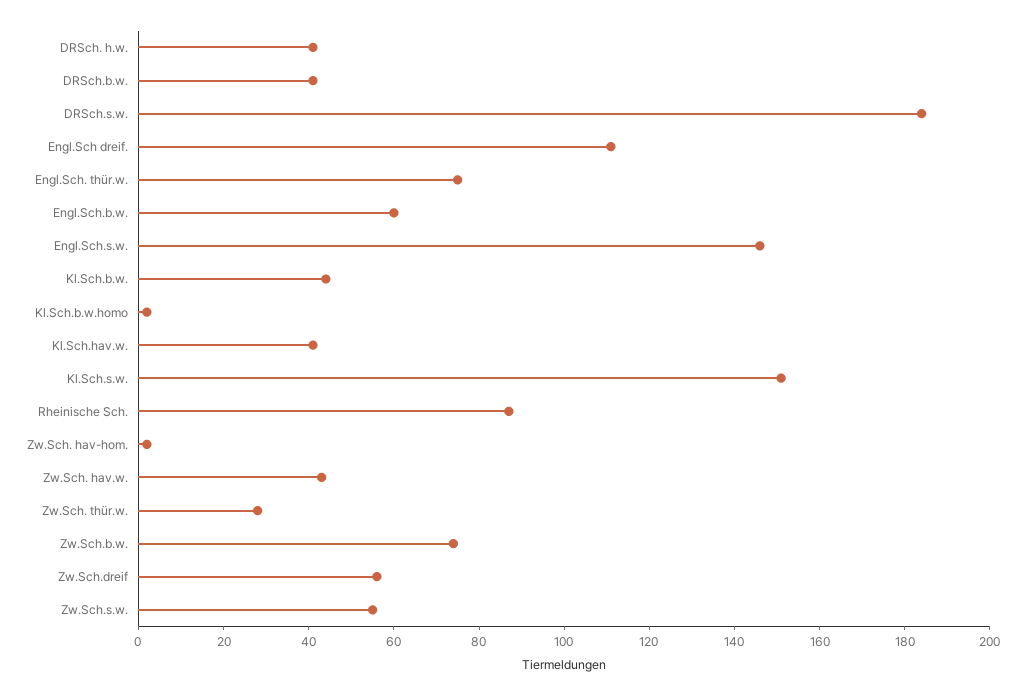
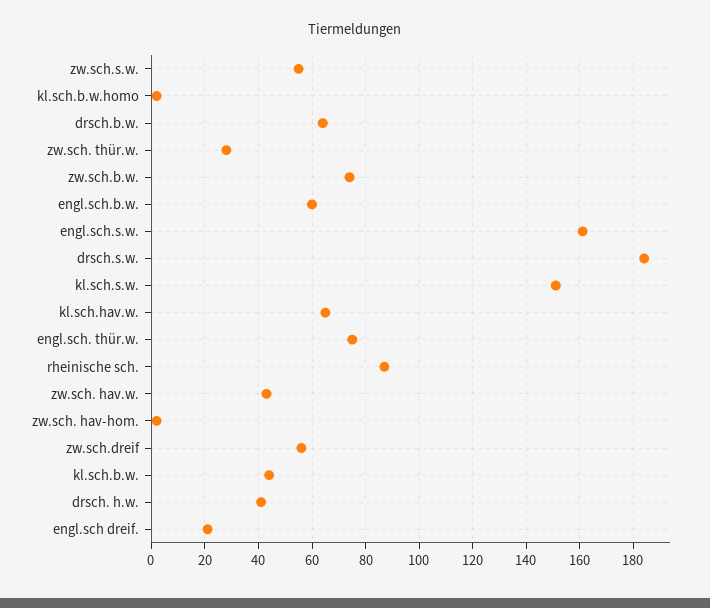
  {
    "DRSch. h.w.": 40,
-   "DRSch.b.w.": 40,
+   "DRSch.b.w.": 65,
    "DRSch.s.w.": 185,
-   "Engl.Sch dreif.": 110,
+   "Engl.Sch dreif.": 20,
    "Engl.Sch. thür.w.": 75,
    "Engl.Sch.b.w.": 60,
-   "Engl.Sch.s.w.": 145,
+   "Engl.Sch.s.w.": 160,
    "Kl.Sch.b.w.": 45,
    "Kl.Sch.b.w.homo": 0,
-   "Kl.Sch.hav.w.": 40,
+   "Kl.Sch.hav.w.": 65,
    "Kl.Sch.s.w.": 150,
    "Rheinische Sch.": 85,
    "Zw.Sch. hav-hom.": 0,
    "Zw.Sch. hav.w.": 45,
    "Zw.Sch. thür.w.": 30,
    "Zw.Sch.b.w.": 75,
    "Zw.Sch.dreif": 55,
    "Zw.Sch.s.w.": 55
  }

